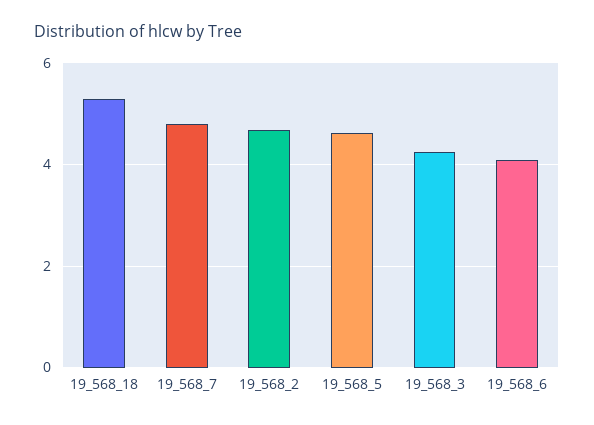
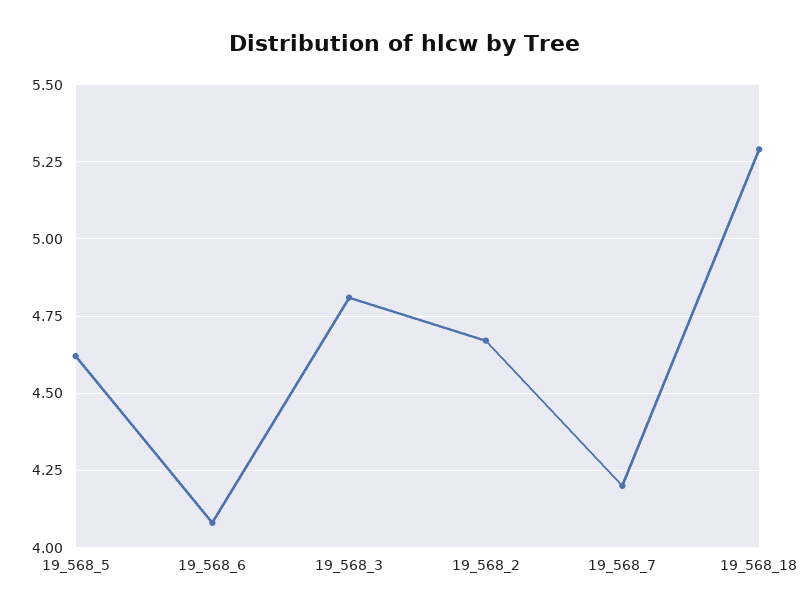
  {
    "19_568_18": 5.3,
-   "19_568_7": 4.8,
+   "19_568_7": 4.2,
    "19_568_2": 4.65,
    "19_568_5": 4.6,
-   "19_568_3": 4.2,
+   "19_568_3": 4.8,
    "19_568_6": 4.1
  }

